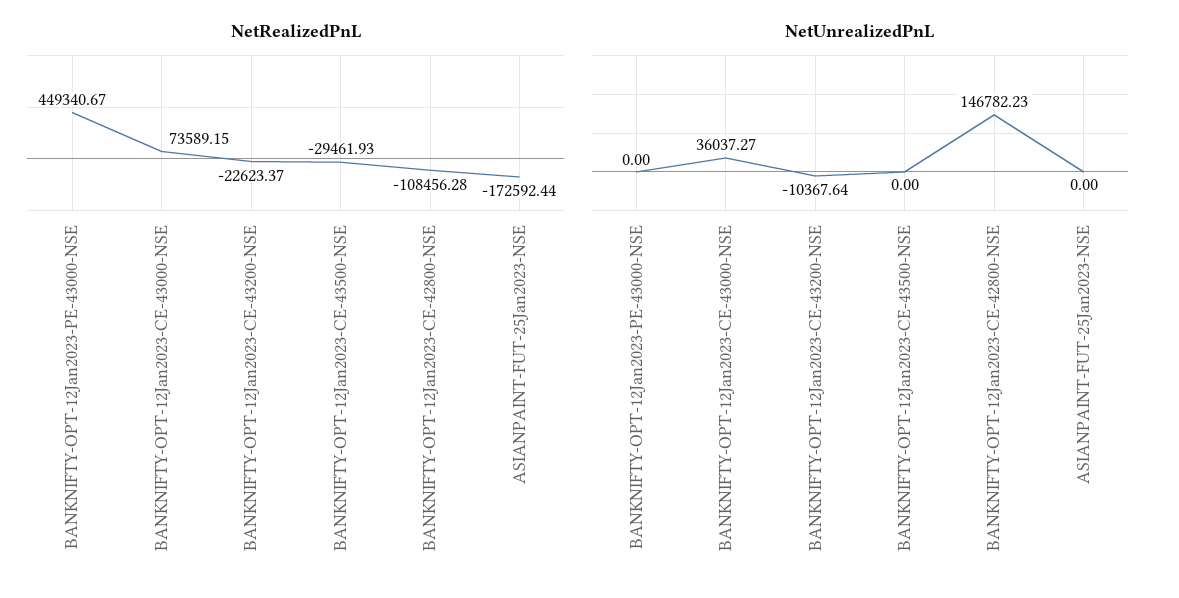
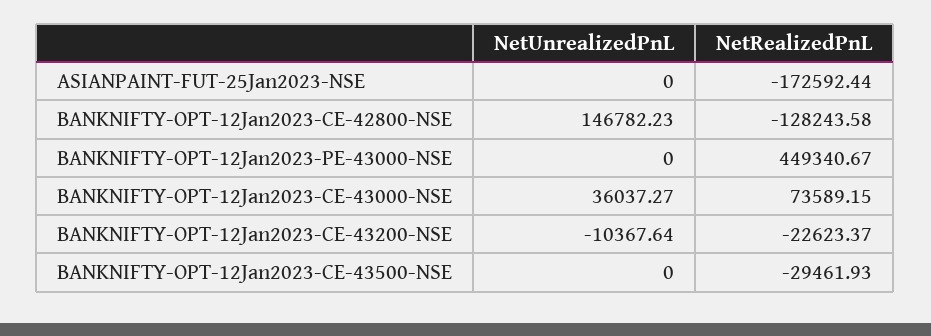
  {
    "NetRealizedPnL": {
      "BANKNIFTY-OPT-12Jan2023-PE-43000-NSE": 449340.67,
      "BANKNIFTY-OPT-12Jan2023-CE-43000-NSE": 73589.15,
      "BANKNIFTY-OPT-12Jan2023-CE-43200-NSE": -22623.37,
      "BANKNIFTY-OPT-12Jan2023-CE-43500-NSE": -29461.93,
-     "BANKNIFTY-OPT-12Jan2023-CE-42800-NSE": -108456.28,
+     "BANKNIFTY-OPT-12Jan2023-CE-42800-NSE": -128243.58,
      "ASIANPAINT-FUT-25Jan2023-NSE": -172592.44
    },
    "NetUnrealizedPnL": {
      "BANKNIFTY-OPT-12Jan2023-PE-43000-NSE": 0,
      "BANKNIFTY-OPT-12Jan2023-CE-43000-NSE": 36037.27,
      "BANKNIFTY-OPT-12Jan2023-CE-43200-NSE": -10367.64,
      "BANKNIFTY-OPT-12Jan2023-CE-43500-NSE": 0,
      "BANKNIFTY-OPT-12Jan2023-CE-42800-NSE": 146782.23,
      "ASIANPAINT-FUT-25Jan2023-NSE": 0
    }
  }

